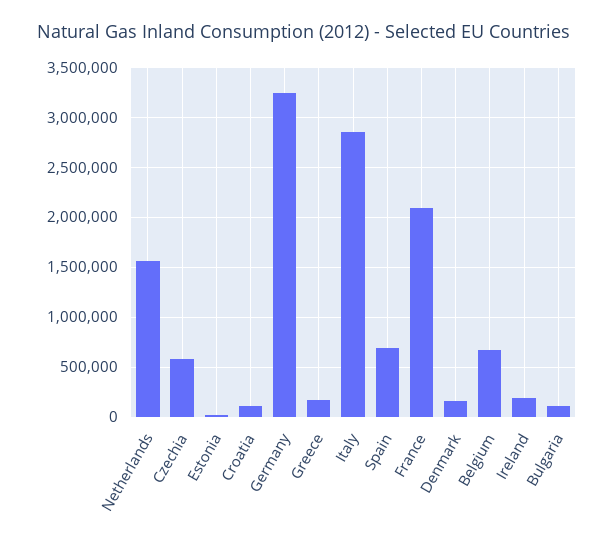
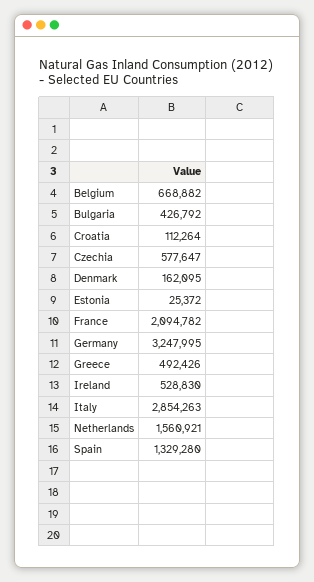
  {
    "Netherlands": 1560921,
    "Czechia": 577647,
    "Estonia": 25372,
    "Croatia": 112264,
    "Germany": 3247995,
-   "Greece": 200000,
+   "Greece": 492426,
    "Italy": 2854263,
-   "Spain": 700000,
+   "Spain": 1329280,
    "France": 2094782,
    "Denmark": 162095,
    "Belgium": 668882,
-   "Ireland": 200000,
+   "Ireland": 528830,
-   "Bulgaria": 100000
+   "Bulgaria": 426792
  }

